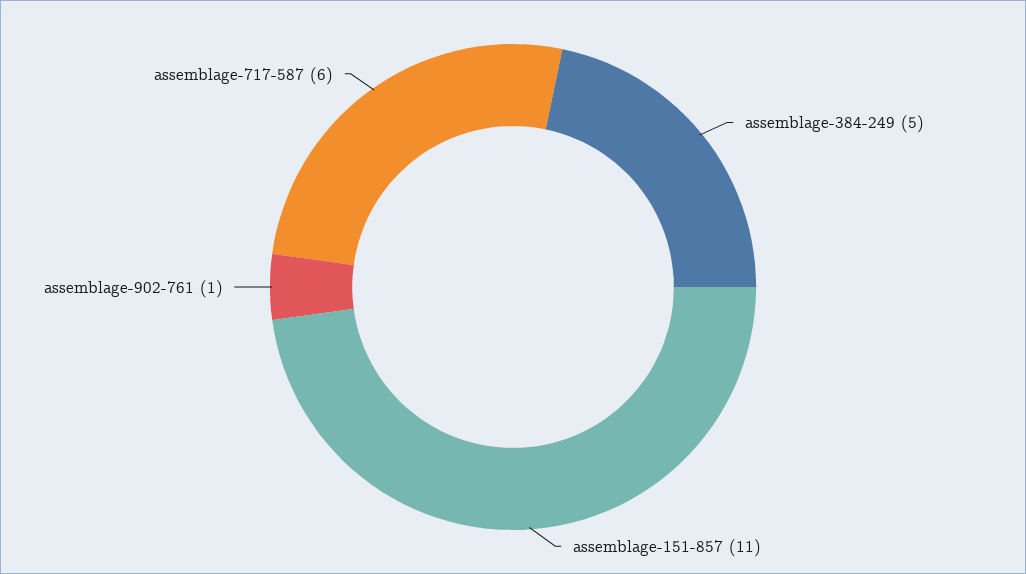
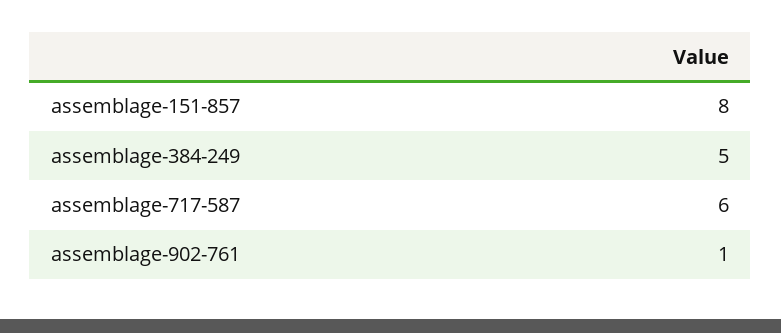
  {
    "assemblage-384-249": 5,
-   "assemblage-151-857": 11,
+   "assemblage-151-857": 8,
    "assemblage-902-761": 1,
    "assemblage-717-587": 6
  }

